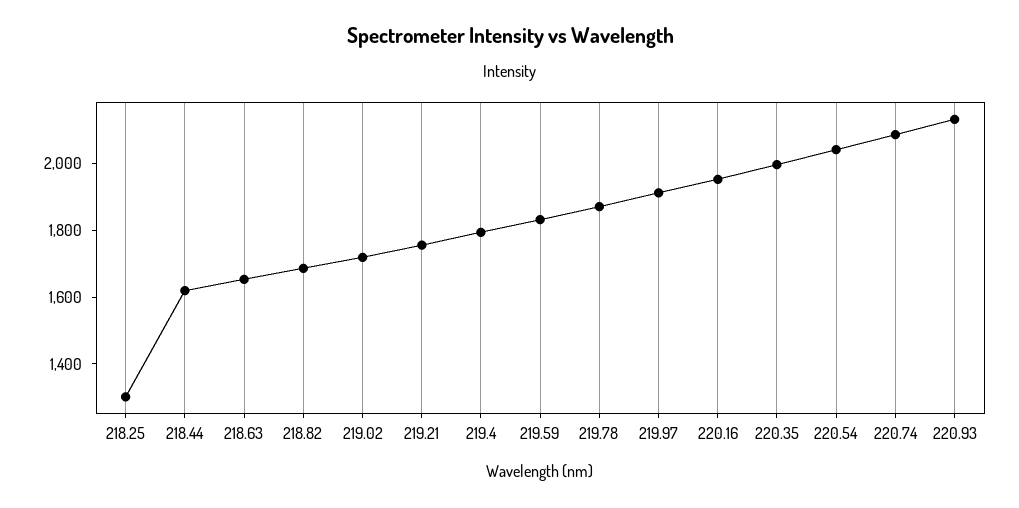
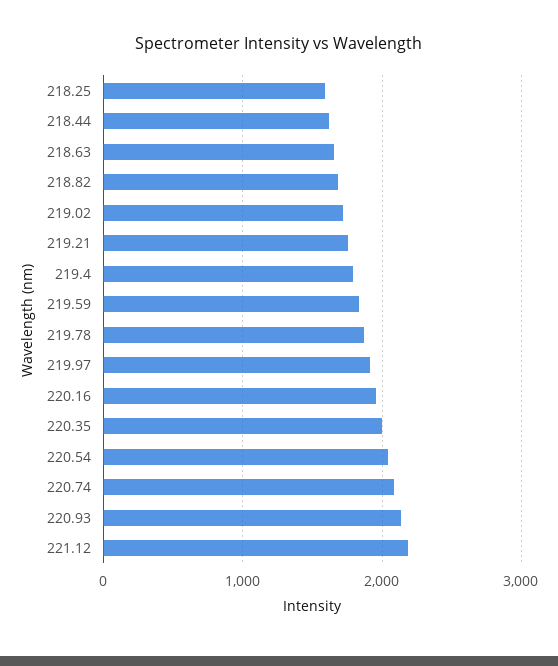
  {
-   "218.25": 1300,
+   "218.25": 1600,
    "218.44": 1600,
    "218.63": 1650,
    "218.82": 1700,
    "219.02": 1700,
    "219.21": 1750,
    "219.4": 1800,
    "219.59": 1850,
    "219.78": 1850,
    "219.97": 1900,
    "220.16": 1950,
    "220.35": 2000,
    "220.54": 2050,
    "220.74": 2100,
-   "220.93": 2150
+   "220.93": 2150,
+   "221.12": 2200
  }

